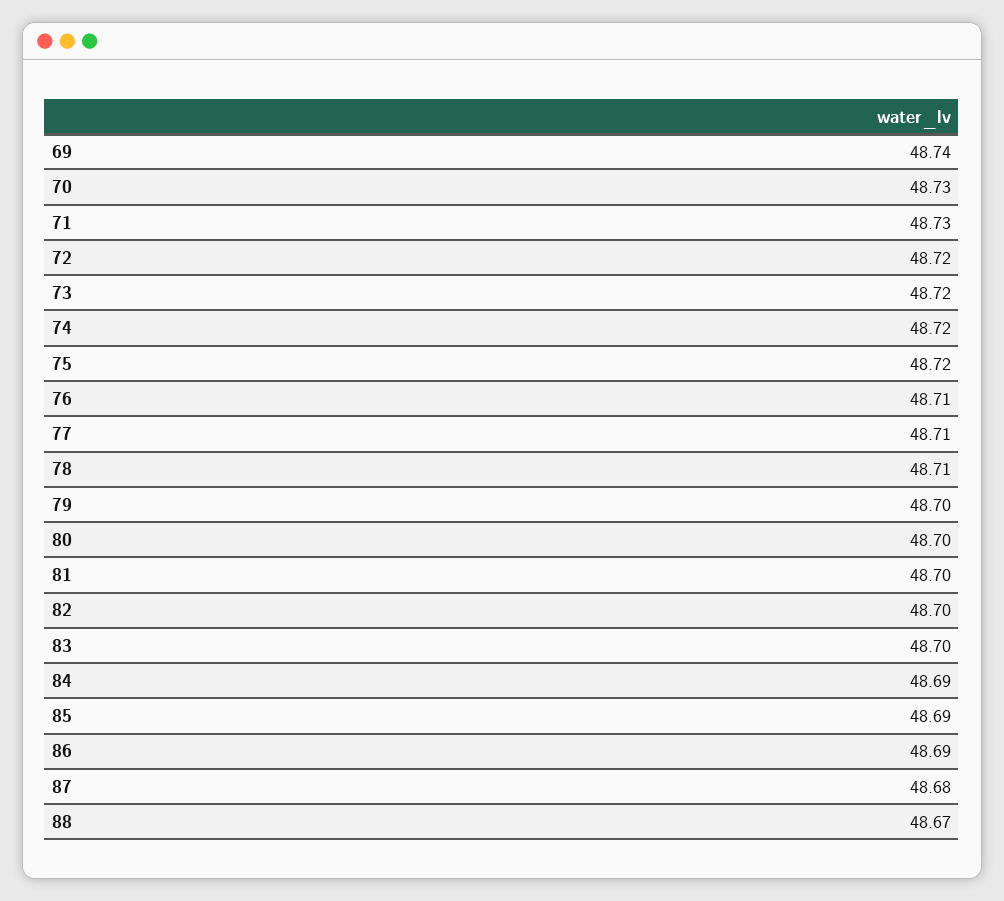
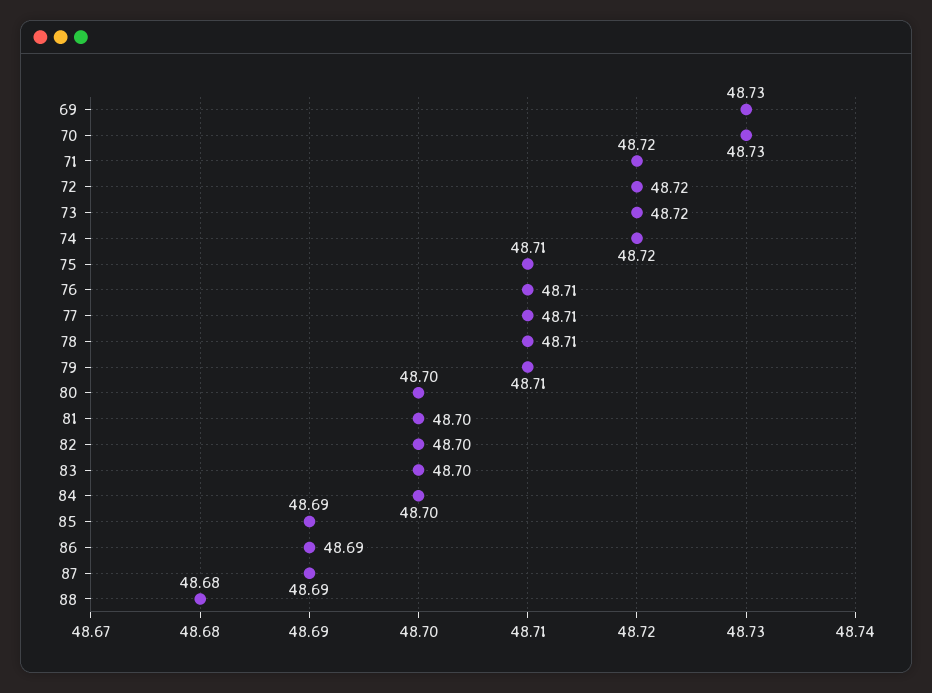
  {
-   "69": 48.74,
+   "69": 48.73,
    "70": 48.73,
-   "71": 48.73,
+   "71": 48.72,
    "72": 48.72,
    "73": 48.72,
    "74": 48.72,
-   "75": 48.72,
+   "75": 48.71,
    "76": 48.71,
    "77": 48.71,
    "78": 48.71,
-   "79": 48.7,
+   "79": 48.71,
    "80": 48.7,
    "81": 48.7,
    "82": 48.7,
    "83": 48.7,
-   "84": 48.69,
+   "84": 48.7,
    "85": 48.69,
    "86": 48.69,
-   "87": 48.68,
+   "87": 48.69,
-   "88": 48.67
+   "88": 48.68
  }

